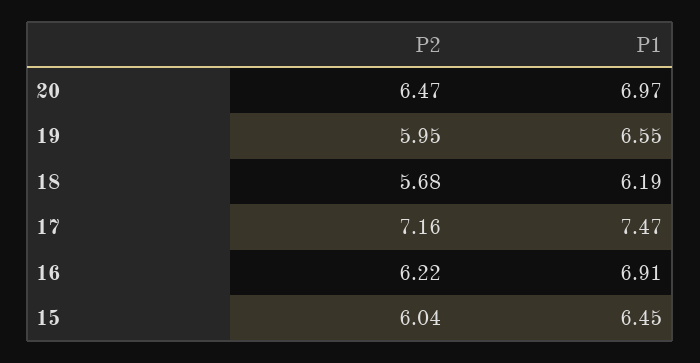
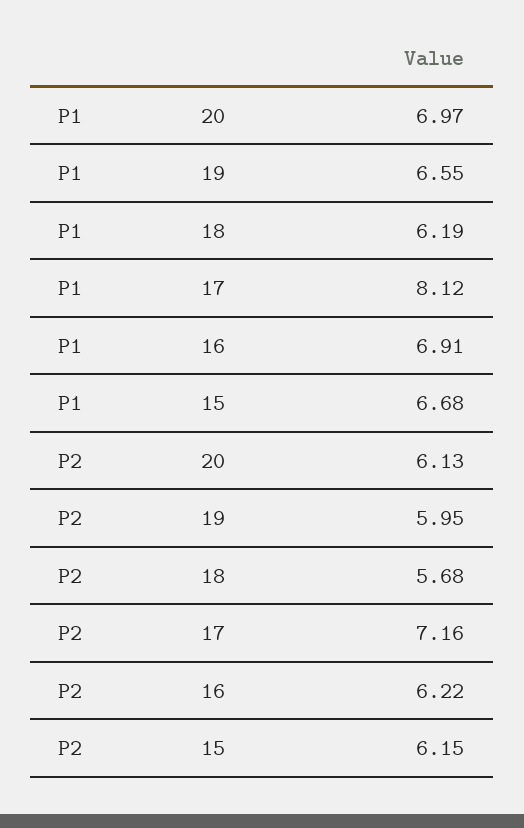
  {
    "P2": {
-     "20": 6.47,
+     "20": 6.13,
      "19": 5.95,
      "18": 5.68,
      "17": 7.16,
      "16": 6.22,
-     "15": 6.04
+     "15": 6.15
    },
    "P1": {
      "20": 6.97,
      "19": 6.55,
      "18": 6.19,
-     "17": 7.47,
+     "17": 8.12,
      "16": 6.91,
-     "15": 6.45
+     "15": 6.68
    }
  }

